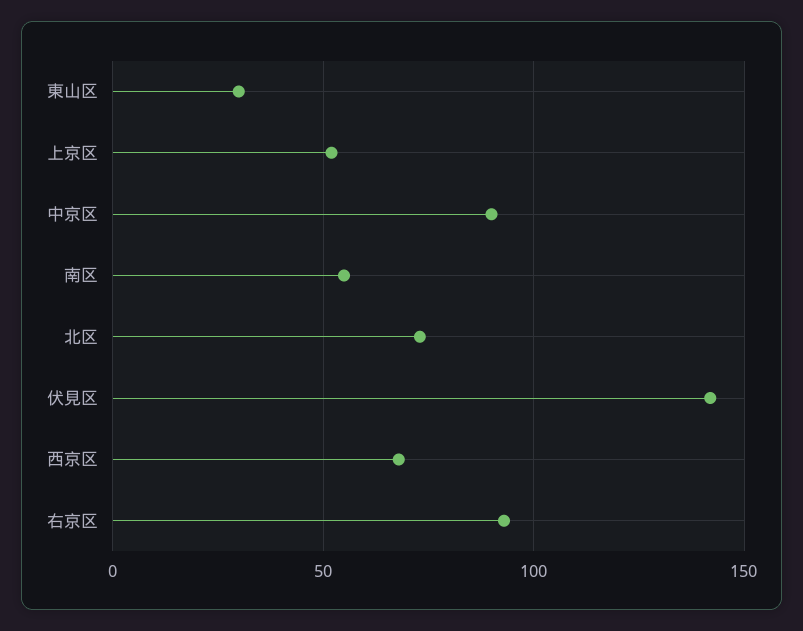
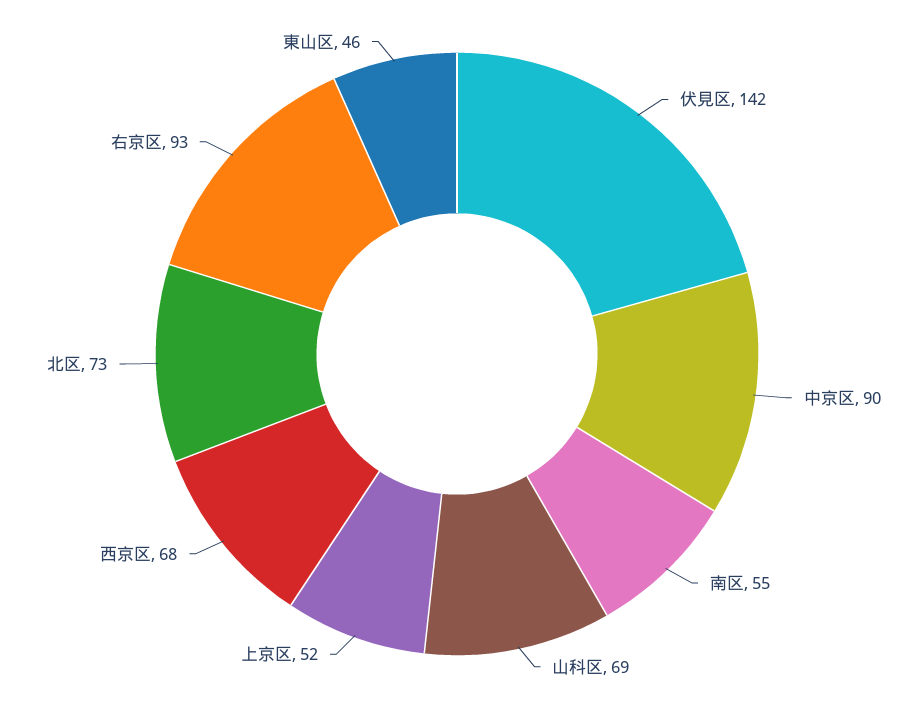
  {
-   "東山区": 30,
+   "東山区": 46,
    "上京区": 52,
    "中京区": 90,
    "南区": 55,
    "北区": 73,
    "伏見区": 142,
    "西京区": 68,
-   "右京区": 93
+   "右京区": 93,
+   "山科区": 69
  }

